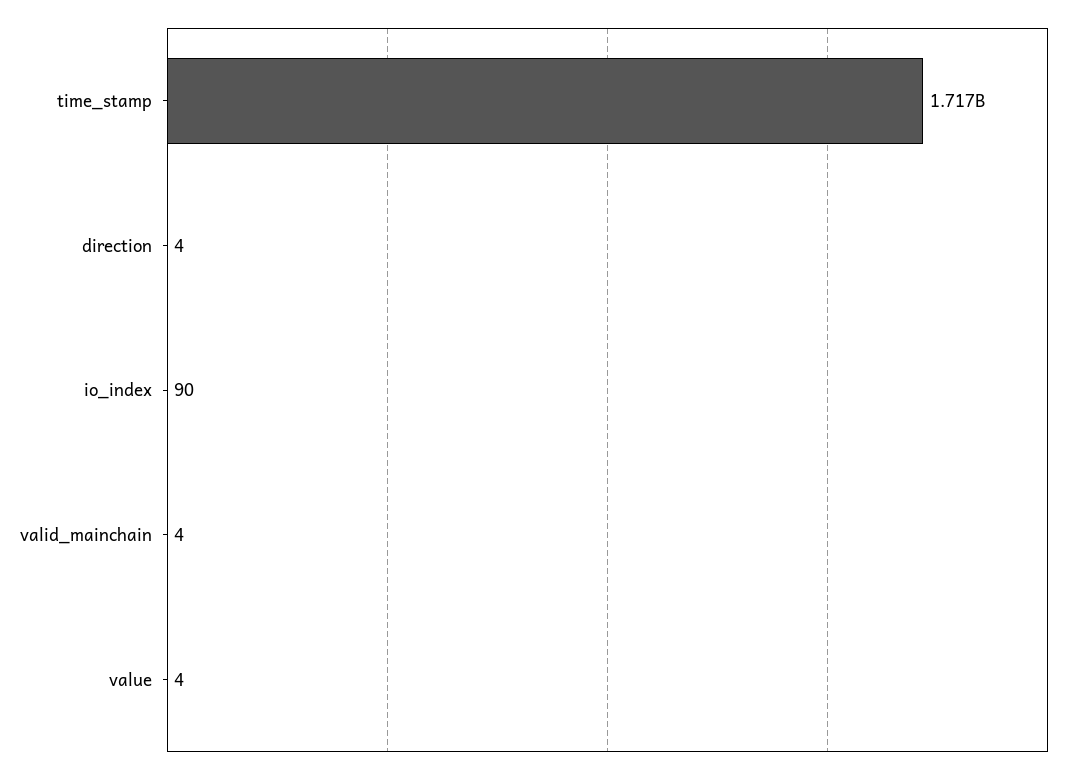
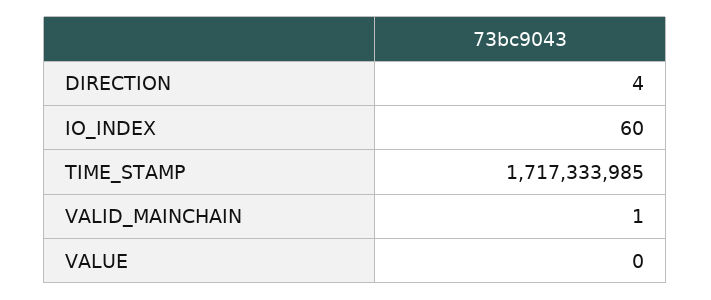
  {
    "time_stamp": 1717333985,
    "direction": 4,
-   "io_index": 90,
+   "io_index": 60,
-   "valid_mainchain": 4,
+   "valid_mainchain": 1,
-   "value": 4
+   "value": 0
  }

